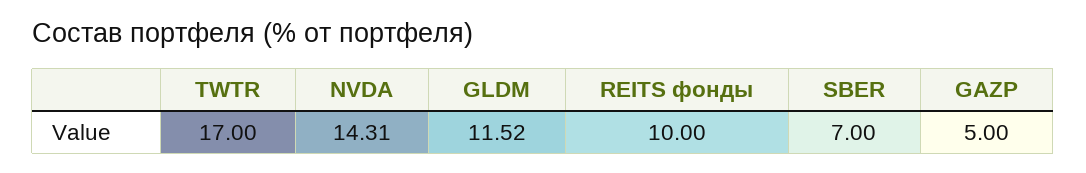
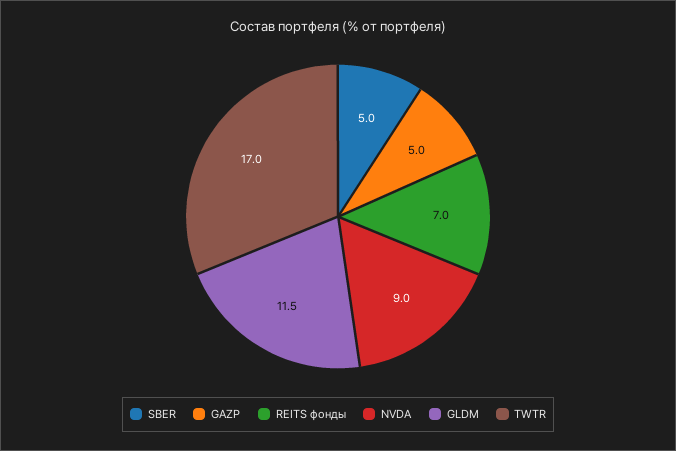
  {
    "TWTR": 17,
-   "NVDA": 14.31,
+   "NVDA": 9,
    "GLDM": 11.52,
-   "REITS фонды": 10,
+   "REITS фонды": 7,
-   "SBER": 7,
+   "SBER": 5,
    "GAZP": 5
  }

